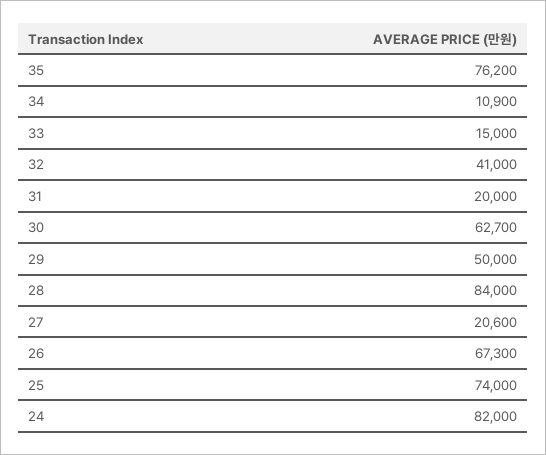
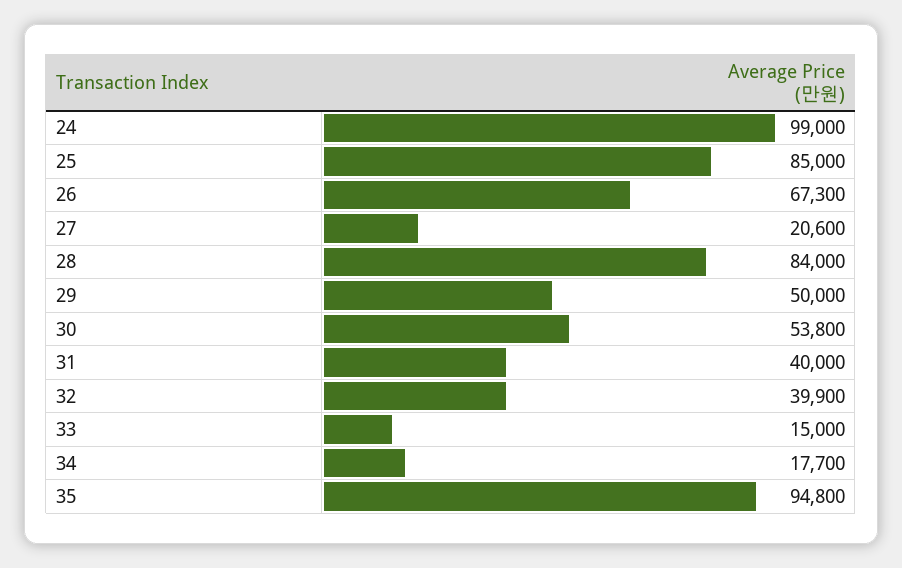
  {
-   "35": 76200,
+   "35": 94800,
-   "34": 10900,
+   "34": 17700,
    "33": 15000,
-   "32": 41000,
+   "32": 39900,
-   "31": 20000,
+   "31": 40000,
-   "30": 62700,
+   "30": 53800,
    "29": 50000,
    "28": 84000,
    "27": 20600,
    "26": 67300,
-   "25": 74000,
+   "25": 85000,
-   "24": 82000
+   "24": 99000
  }

